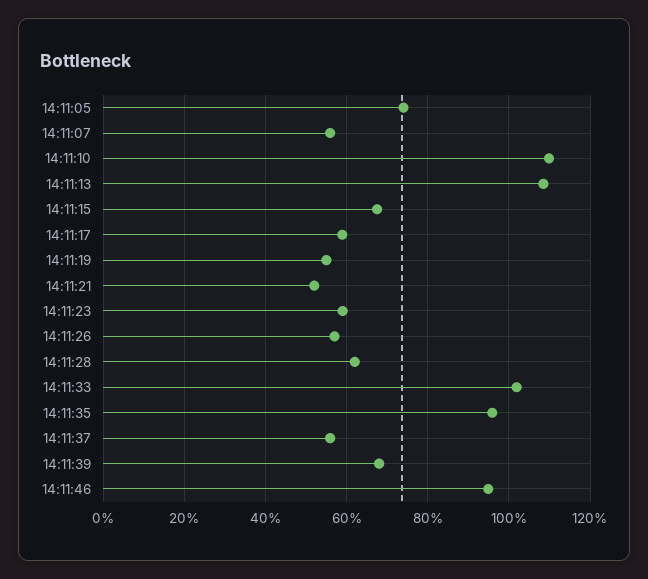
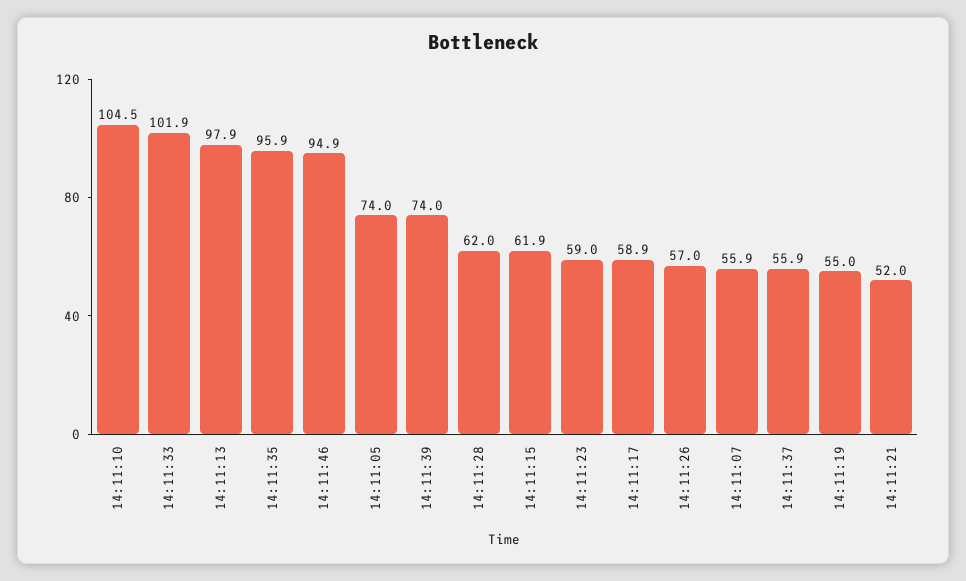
  {
    "14:11:05": 74,
    "14:11:07": 55.9,
-   "14:11:10": 110,
+   "14:11:10": 104.5,
-   "14:11:13": 108,
+   "14:11:13": 97.9,
-   "14:11:15": 68,
+   "14:11:15": 61.9,
    "14:11:17": 58.9,
    "14:11:19": 55,
    "14:11:21": 52,
    "14:11:23": 59,
    "14:11:26": 57,
    "14:11:28": 62,
    "14:11:33": 101.9,
    "14:11:35": 95.9,
    "14:11:37": 55.9,
-   "14:11:39": 68,
+   "14:11:39": 74,
    "14:11:46": 94.9
  }

